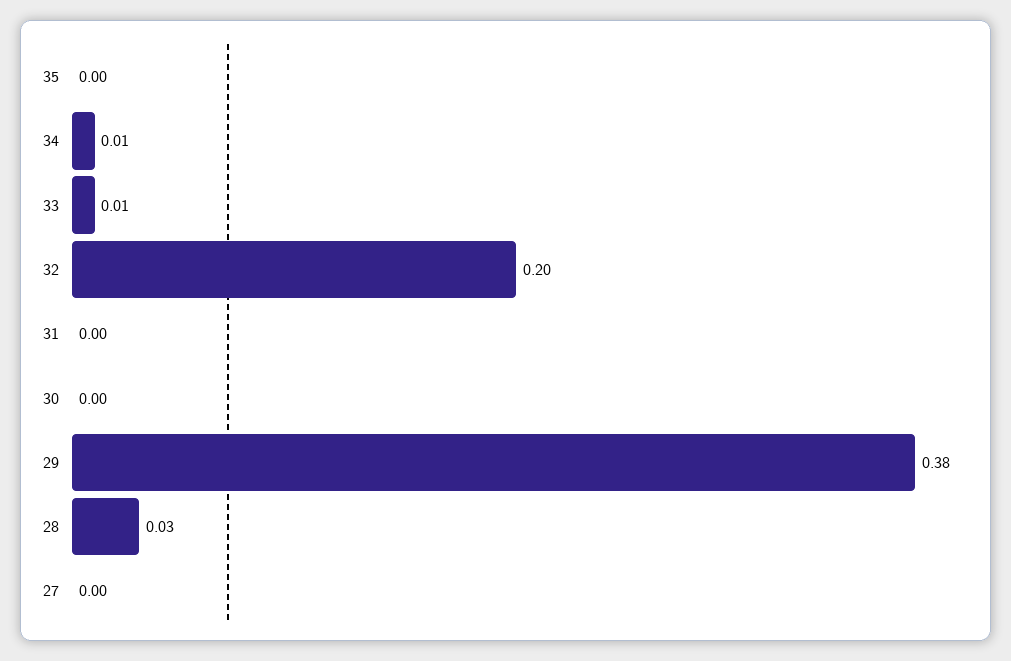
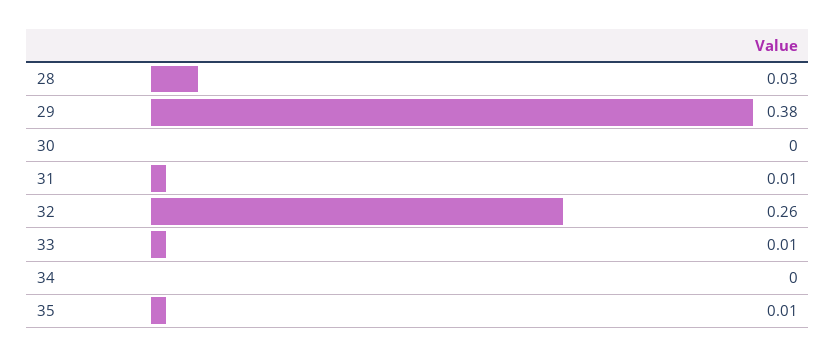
  {
-   "35": 0,
+   "35": 0.01,
-   "34": 0.01,
+   "34": 0,
    "33": 0.01,
-   "32": 0.2,
+   "32": 0.26,
-   "31": 0,
+   "31": 0.01,
    "30": 0,
    "29": 0.38,
-   "28": 0.03,
+   "28": 0.03
-   "27": 0
  }

